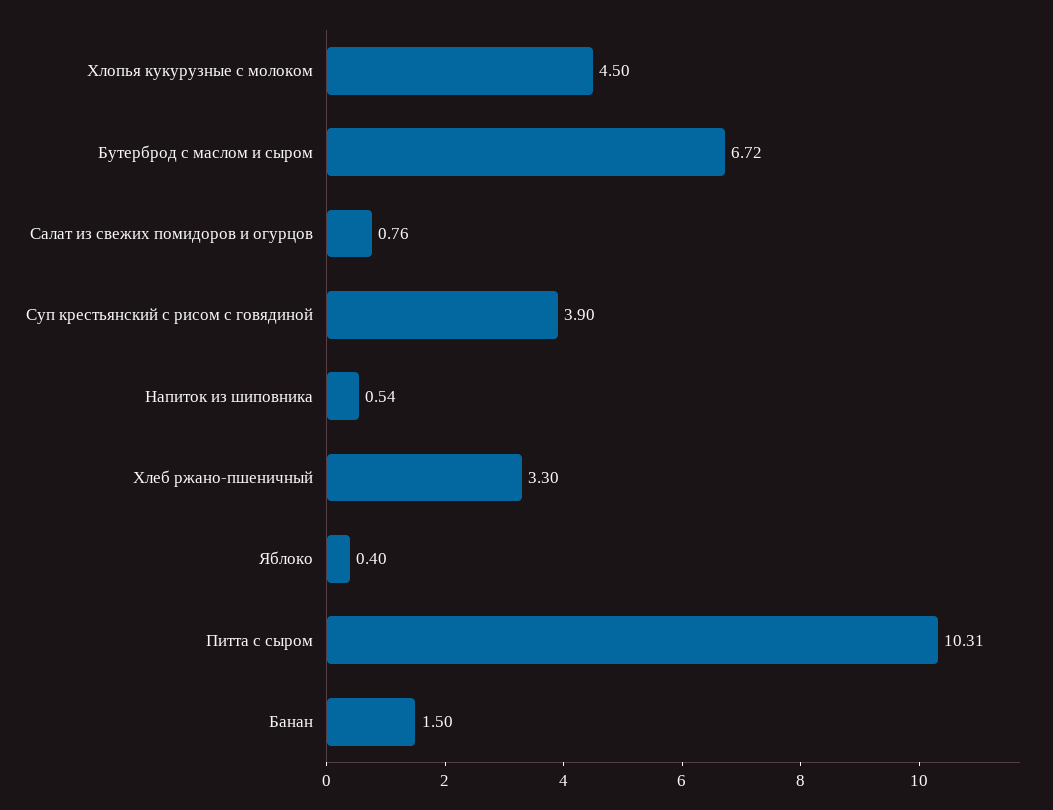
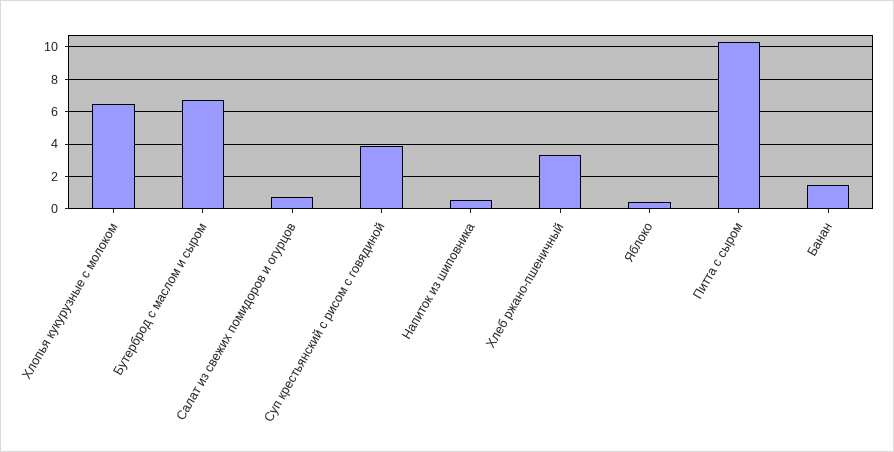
  {
-   "Хлопья кукурузные с молоком": 4.5,
+   "Хлопья кукурузные с молоком": 6.5,
    "Бутерброд с маслом и сыром": 6.72,
    "Салат из свежих помидоров и огурцов": 0.76,
    "Суп крестьянский с рисом с говядиной": 3.9,
    "Напиток из шиповника": 0.54,
    "Хлеб ржано-пшеничный": 3.3,
    "Яблоко": 0.4,
    "Питта с сыром": 10.31,
    "Банан": 1.5
  }

